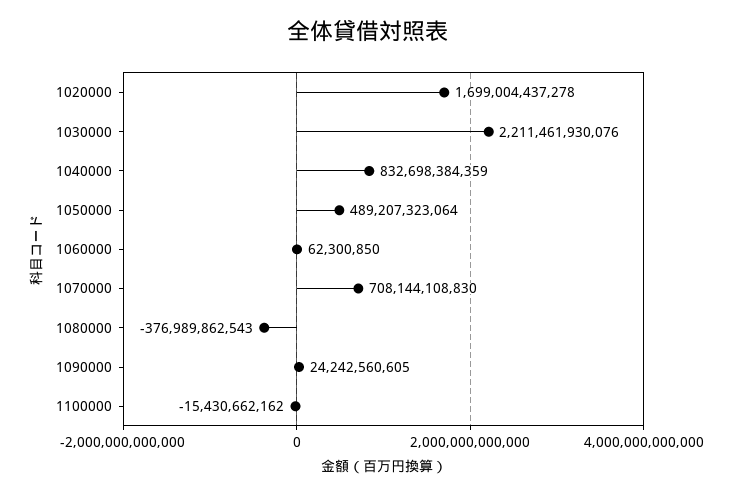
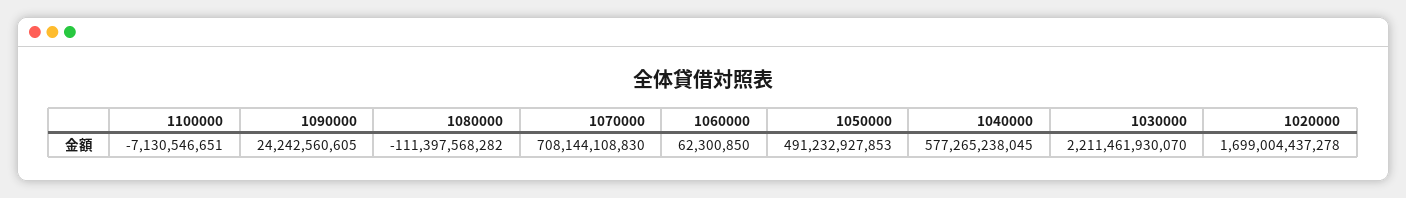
  {
    "1020000": 1699004437278,
-   "1030000": 2211461930076,
+   "1030000": 2211461930070,
-   "1040000": 832698384359,
+   "1040000": 577265238045,
-   "1050000": 489207323064,
+   "1050000": 491232927853,
    "1060000": 62300850,
    "1070000": 708144108830,
-   "1080000": -376989862543,
+   "1080000": -111397568282,
    "1090000": 24242560605,
-   "1100000": -15430662162
+   "1100000": -7130546651
  }

